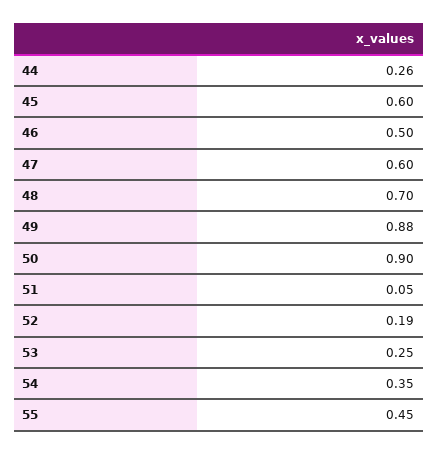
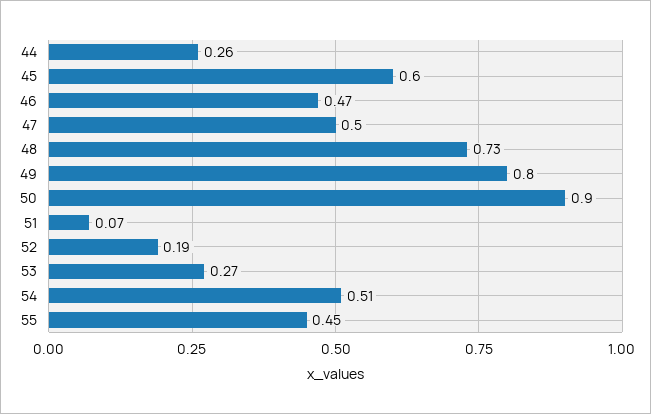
  {
    "44": 0.26,
    "45": 0.6,
-   "46": 0.5,
+   "46": 0.47,
-   "47": 0.6,
+   "47": 0.5,
-   "48": 0.7,
+   "48": 0.73,
-   "49": 0.88,
+   "49": 0.8,
    "50": 0.9,
-   "51": 0.05,
+   "51": 0.07,
    "52": 0.19,
-   "53": 0.25,
+   "53": 0.27,
-   "54": 0.35,
+   "54": 0.51,
    "55": 0.45
  }

